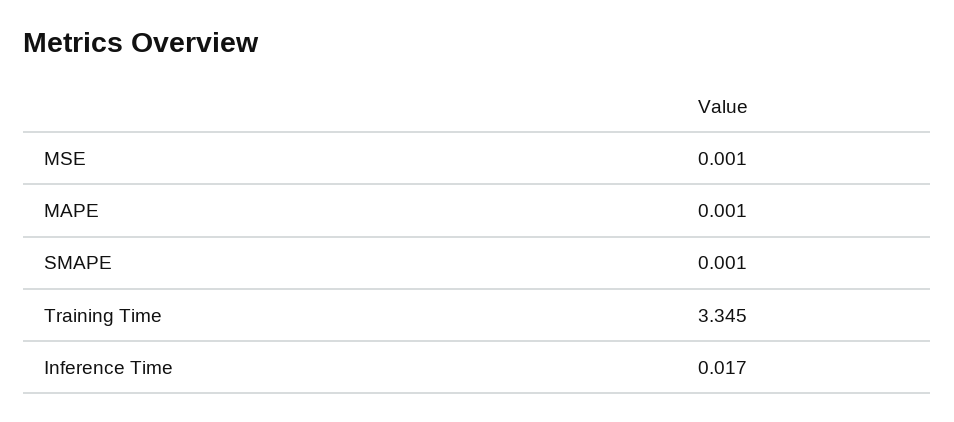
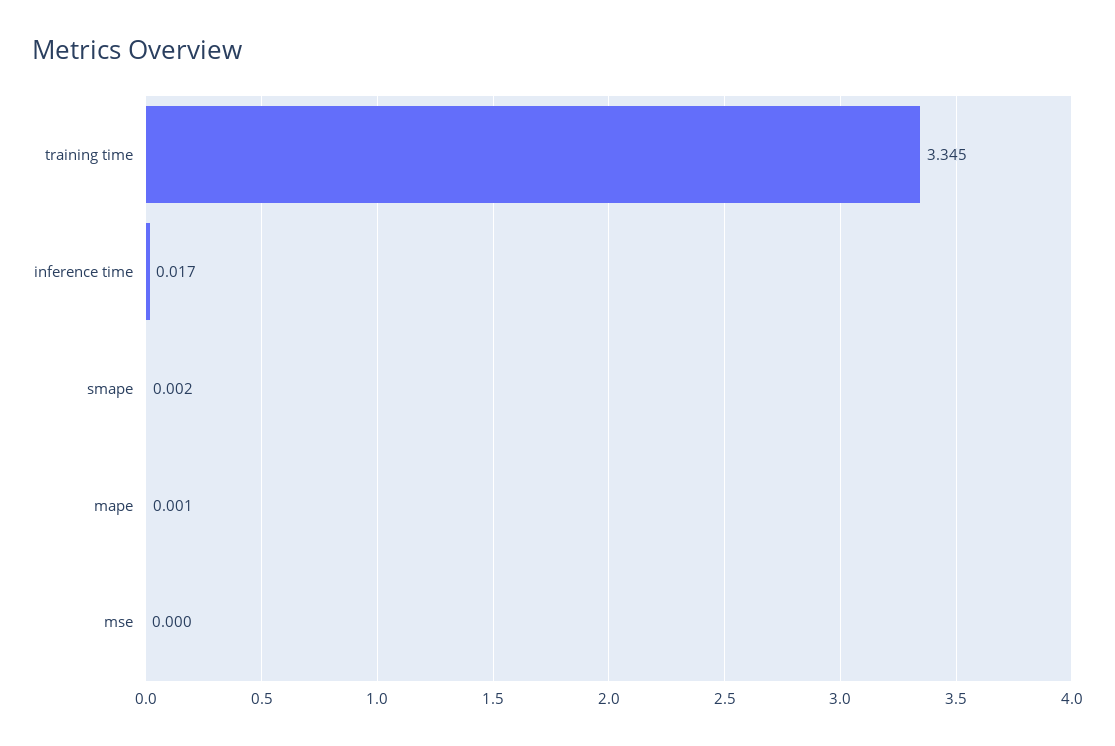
  {
-   "MSE": 0.001,
+   "MSE": 0,
    "MAPE": 0.001,
-   "SMAPE": 0.001,
+   "SMAPE": 0.002,
    "Training Time": 3.345,
    "Inference Time": 0.017
  }

